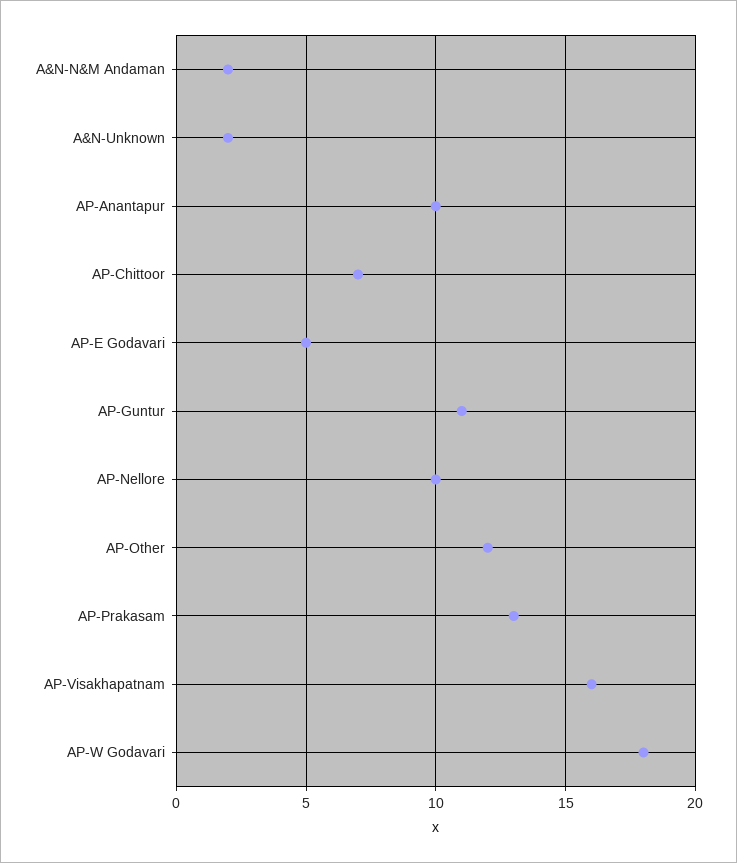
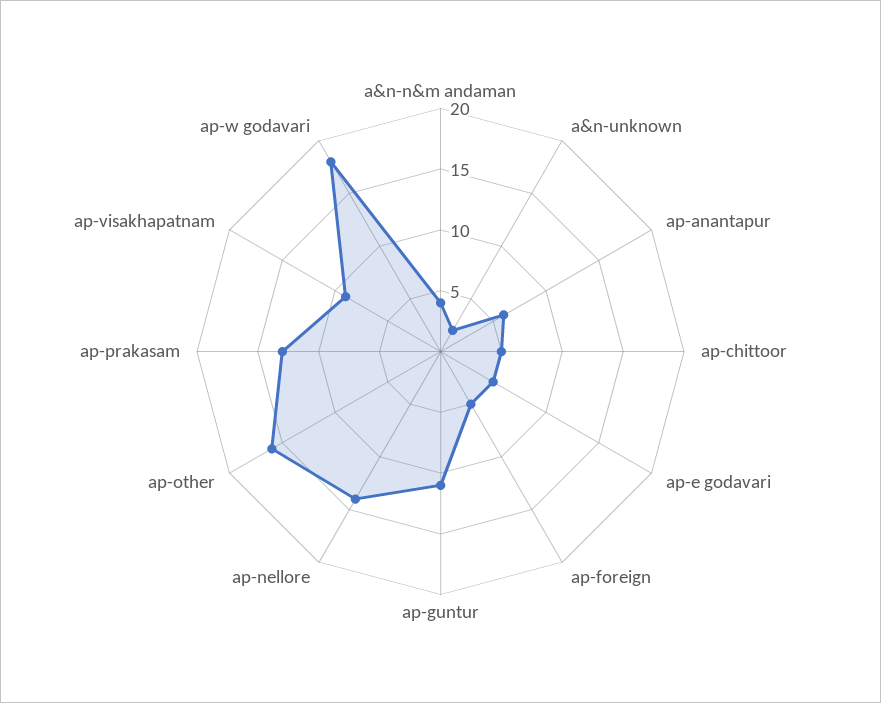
  {
-   "A&N-N&M Andaman": 2,
+   "A&N-N&M Andaman": 4,
    "A&N-Unknown": 2,
-   "AP-Anantapur": 10,
+   "AP-Anantapur": 6,
-   "AP-Chittoor": 7,
+   "AP-Chittoor": 5,
    "AP-E Godavari": 5,
    "AP-Guntur": 11,
-   "AP-Nellore": 10,
+   "AP-Nellore": 14,
-   "AP-Other": 12,
+   "AP-Other": 16,
    "AP-Prakasam": 13,
-   "AP-Visakhapatnam": 16,
+   "AP-Visakhapatnam": 9,
-   "AP-W Godavari": 18
+   "AP-W Godavari": 18,
+   "ap-foreign": 5
  }

